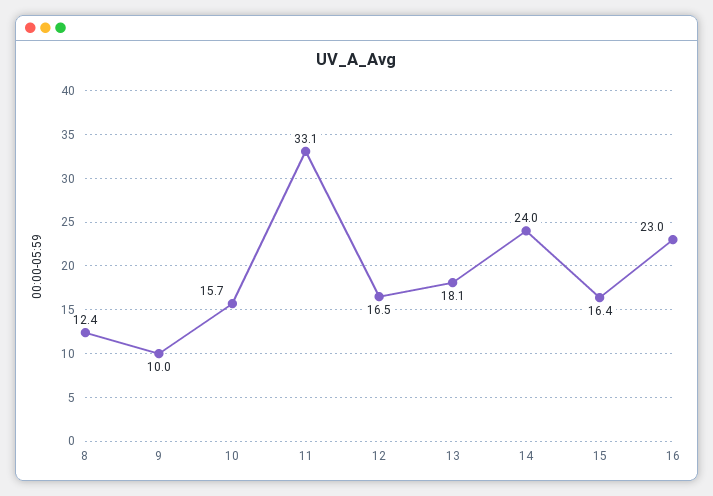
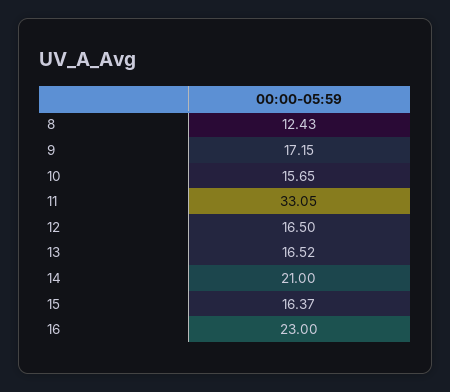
  {
    "8": 12.43,
-   "9": 10,
+   "9": 17.15,
    "10": 15.65,
    "11": 33.05,
    "12": 16.5,
-   "13": 18.1,
+   "13": 16.52,
-   "14": 24,
+   "14": 21,
    "15": 16.37,
    "16": 23
  }

